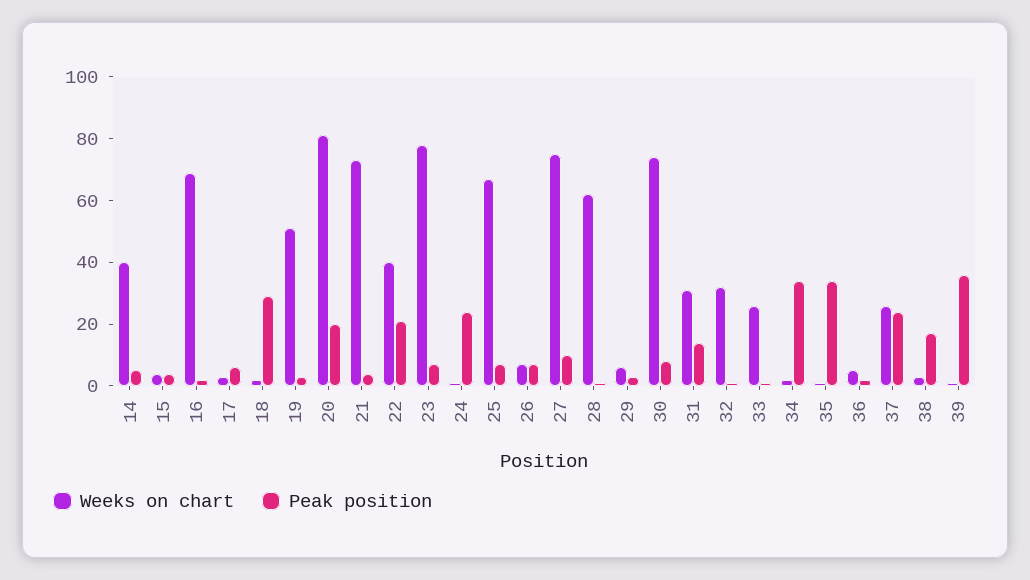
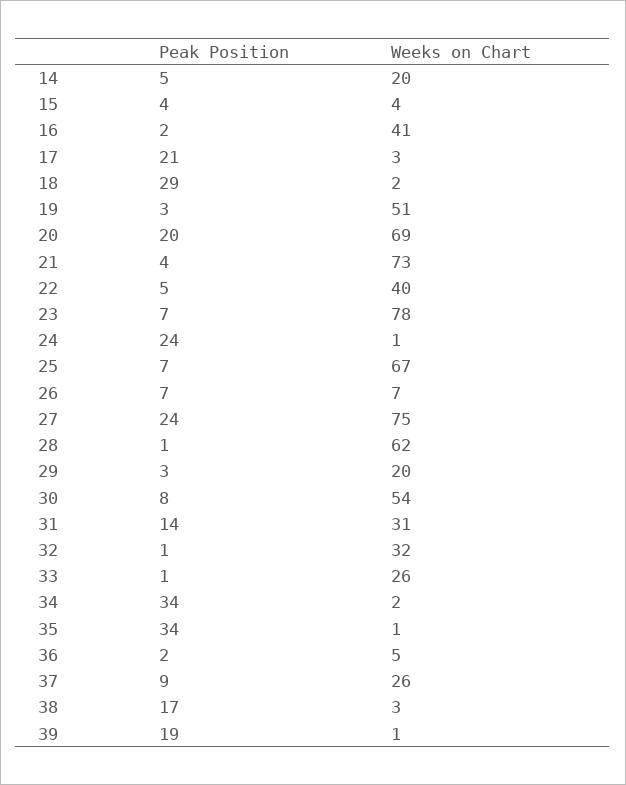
  {
    "Weeks on chart": {
-     "14": 40,
+     "14": 20,
      "15": 4,
-     "16": 70,
+     "16": 41,
      "17": 3,
      "18": 2,
      "19": 51,
-     "20": 80,
+     "20": 69,
      "21": 73,
      "22": 40,
      "23": 78,
      "24": 1,
      "25": 67,
      "26": 7,
      "27": 75,
      "28": 62,
-     "29": 5,
+     "29": 20,
-     "30": 75,
+     "30": 54,
      "31": 31,
      "32": 32,
      "33": 26,
      "34": 2,
      "35": 1,
      "36": 5,
      "37": 26,
      "38": 3,
      "39": 1
    },
    "Peak position": {
      "14": 5,
      "15": 4,
      "16": 2,
-     "17": 5,
+     "17": 21,
      "18": 29,
      "19": 3,
      "20": 20,
      "21": 4,
-     "22": 20,
+     "22": 5,
      "23": 7,
      "24": 24,
      "25": 7,
      "26": 7,
-     "27": 10,
+     "27": 24,
      "28": 1,
      "29": 3,
      "30": 8,
      "31": 14,
      "32": 1,
      "33": 1,
      "34": 34,
      "35": 34,
      "36": 2,
-     "37": 25,
+     "37": 9,
      "38": 17,
-     "39": 35
+     "39": 19
    }
  }

